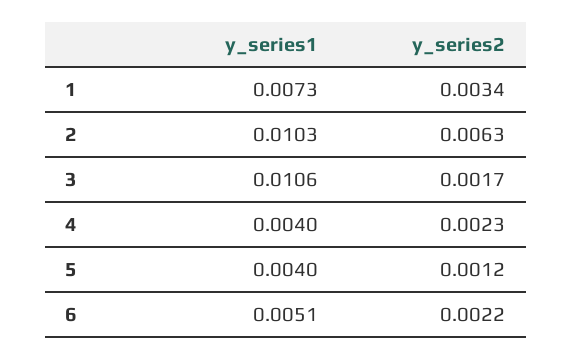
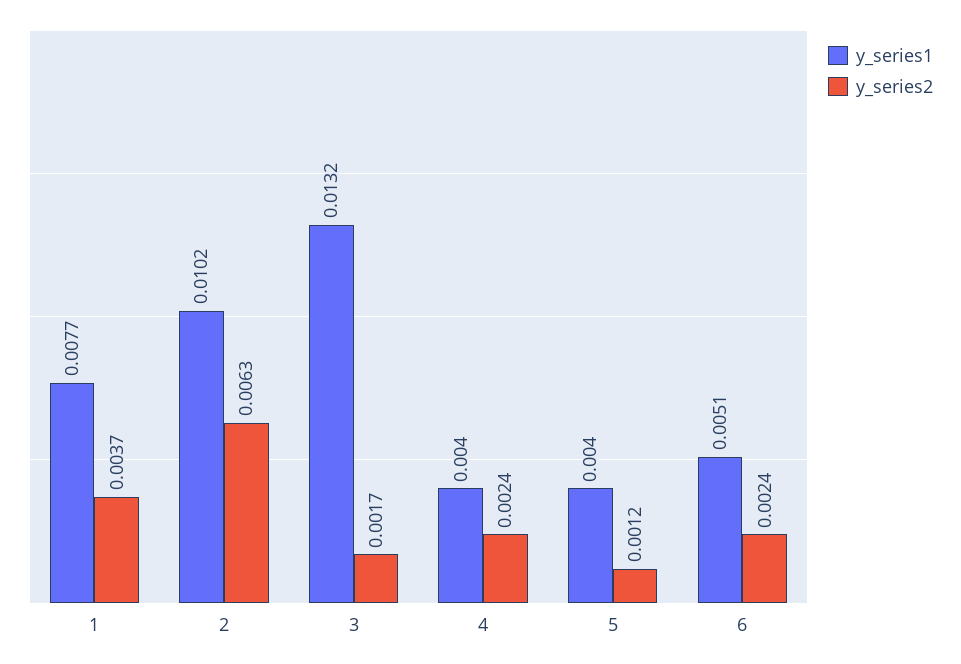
  {
    "y_series1": {
-     "1": 0.0073,
+     "1": 0.0077,
-     "2": 0.0103,
+     "2": 0.0102,
-     "3": 0.0106,
+     "3": 0.0132,
      "4": 0.004,
      "5": 0.004,
      "6": 0.0051
    },
    "y_series2": {
-     "1": 0.0034,
+     "1": 0.0037,
      "2": 0.0063,
      "3": 0.0017,
-     "4": 0.0023,
+     "4": 0.0024,
      "5": 0.0012,
-     "6": 0.0022
+     "6": 0.0024
    }
  }

